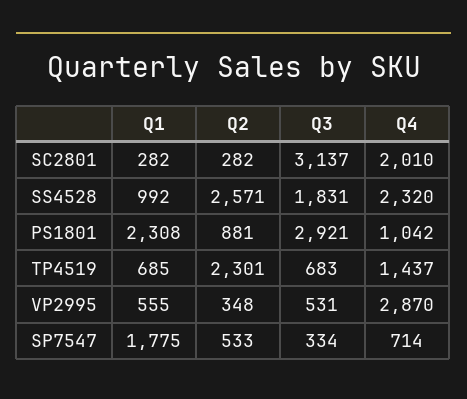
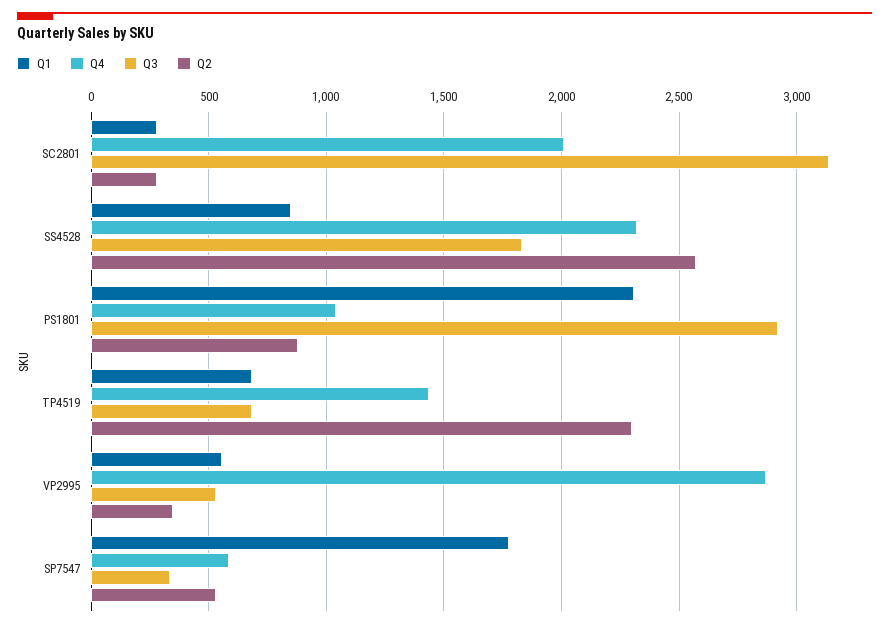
  {
    "Q1": {
      "SC2801": 282,
-     "SS4528": 992,
+     "SS4528": 850,
      "PS1801": 2308,
      "TP4519": 685,
      "VP2995": 555,
      "SP7547": 1775
    },
    "Q2": {
      "SC2801": 282,
      "SS4528": 2571,
      "PS1801": 881,
      "TP4519": 2301,
      "VP2995": 348,
      "SP7547": 533
    },
    "Q3": {
      "SC2801": 3137,
      "SS4528": 1831,
      "PS1801": 2921,
      "TP4519": 683,
      "VP2995": 531,
      "SP7547": 334
    },
    "Q4": {
      "SC2801": 2010,
      "SS4528": 2320,
      "PS1801": 1042,
      "TP4519": 1437,
      "VP2995": 2870,
-     "SP7547": 714
+     "SP7547": 600
    }
  }

